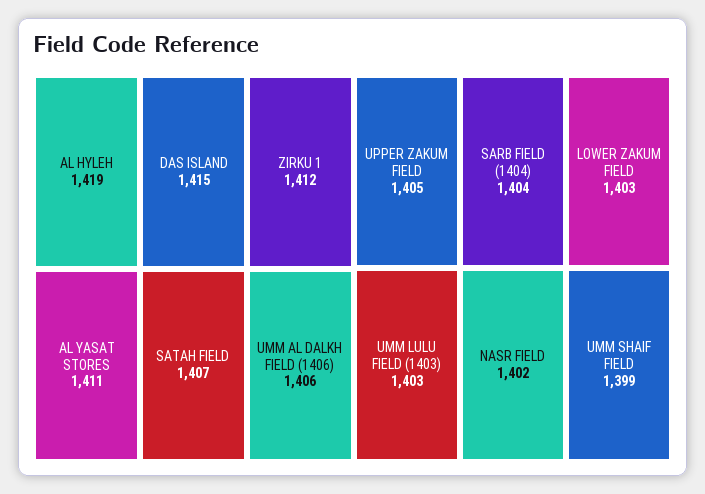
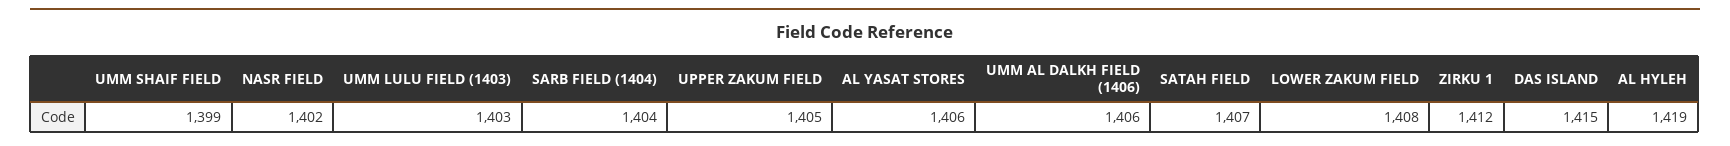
  {
    "AL HYLEH": 1419,
    "DAS ISLAND": 1415,
    "ZIRKU 1": 1412,
-   "AL YASAT STORES": 1411,
+   "AL YASAT STORES": 1406,
    "SATAH FIELD": 1407,
    "UMM AL DALKH FIELD (1406)": 1406,
    "UPPER ZAKUM FIELD": 1405,
    "SARB FIELD (1404)": 1404,
-   "LOWER ZAKUM FIELD": 1403,
+   "LOWER ZAKUM FIELD": 1408,
    "UMM LULU FIELD (1403)": 1403,
    "NASR FIELD": 1402,
    "UMM SHAIF FIELD": 1399
  }

